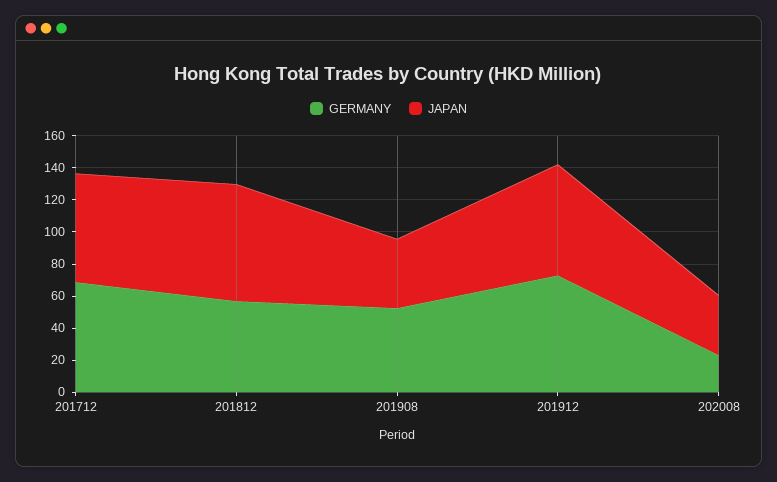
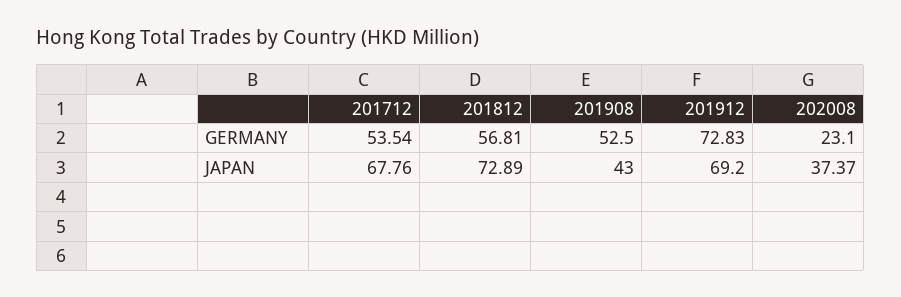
  {
    "GERMANY": {
-     "201712": 70,
+     "201712": 53.54,
      "201812": 56.81,
      "201908": 52.5,
      "201912": 72.83,
      "202008": 23.1
    },
    "JAPAN": {
      "201712": 67.76,
      "201812": 72.89,
      "201908": 43,
      "201912": 69.2,
      "202008": 37.37
    }
  }

